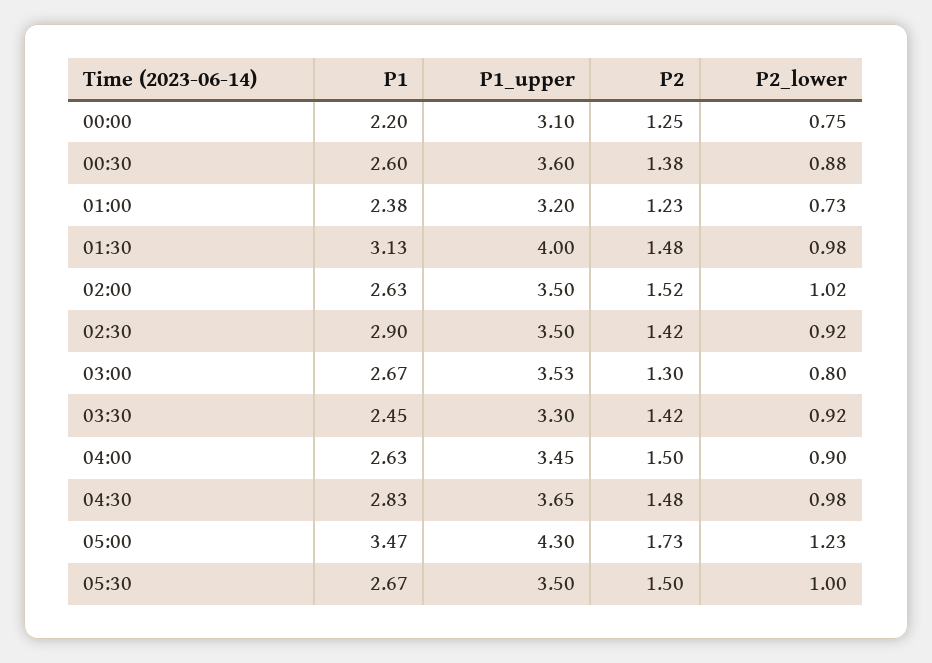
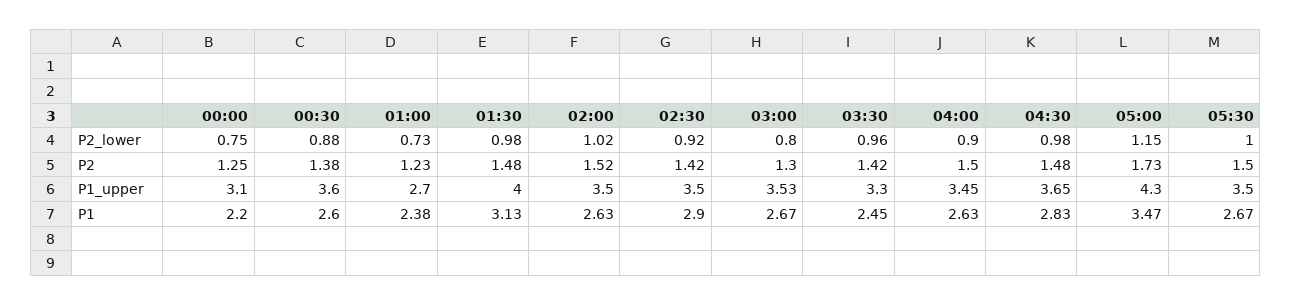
  {
    "P1": {
      "00:00": 2.2,
      "00:30": 2.6,
      "01:00": 2.38,
      "01:30": 3.13,
      "02:00": 2.63,
      "02:30": 2.9,
      "03:00": 2.67,
      "03:30": 2.45,
      "04:00": 2.63,
      "04:30": 2.83,
      "05:00": 3.47,
      "05:30": 2.67
    },
    "P1_upper": {
      "00:00": 3.1,
      "00:30": 3.6,
-     "01:00": 3.2,
+     "01:00": 2.7,
      "01:30": 4,
      "02:00": 3.5,
      "02:30": 3.5,
      "03:00": 3.53,
      "03:30": 3.3,
      "04:00": 3.45,
      "04:30": 3.65,
      "05:00": 4.3,
      "05:30": 3.5
    },
    "P2": {
      "00:00": 1.25,
      "00:30": 1.38,
      "01:00": 1.23,
      "01:30": 1.48,
      "02:00": 1.52,
      "02:30": 1.42,
      "03:00": 1.3,
      "03:30": 1.42,
      "04:00": 1.5,
      "04:30": 1.48,
      "05:00": 1.73,
      "05:30": 1.5
    },
    "P2_lower": {
      "00:00": 0.75,
      "00:30": 0.88,
      "01:00": 0.73,
      "01:30": 0.98,
      "02:00": 1.02,
      "02:30": 0.92,
      "03:00": 0.8,
-     "03:30": 0.92,
+     "03:30": 0.96,
      "04:00": 0.9,
      "04:30": 0.98,
-     "05:00": 1.23,
+     "05:00": 1.15,
      "05:30": 1
    }
  }

